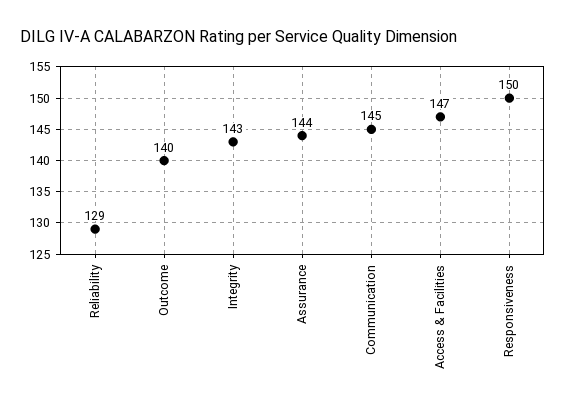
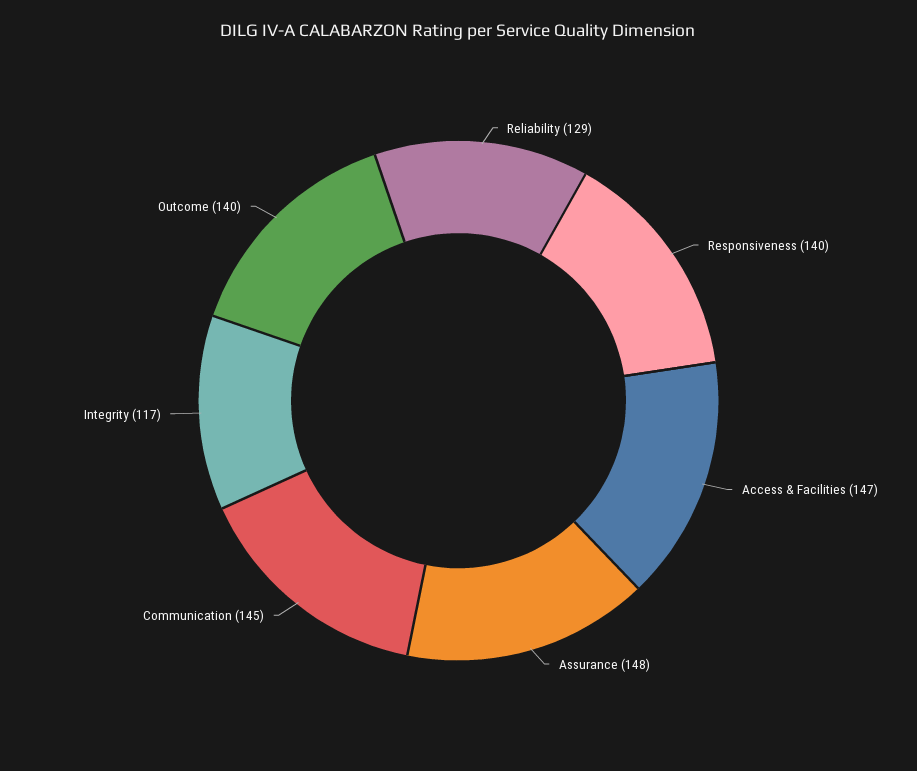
  {
    "Reliability": 129,
    "Outcome": 140,
-   "Integrity": 143,
+   "Integrity": 117,
-   "Assurance": 144,
+   "Assurance": 148,
    "Communication": 145,
    "Access & Facilities": 147,
-   "Responsiveness": 150
+   "Responsiveness": 140
  }

